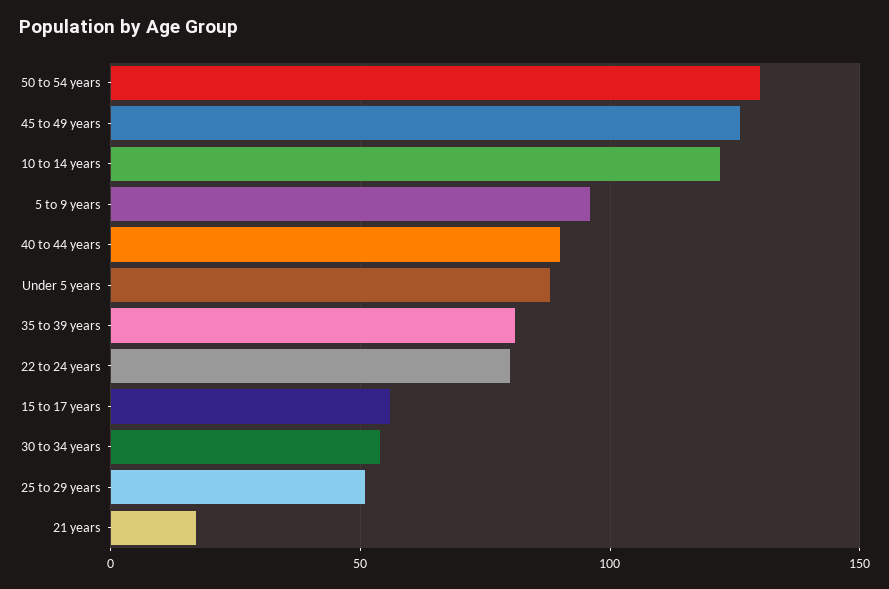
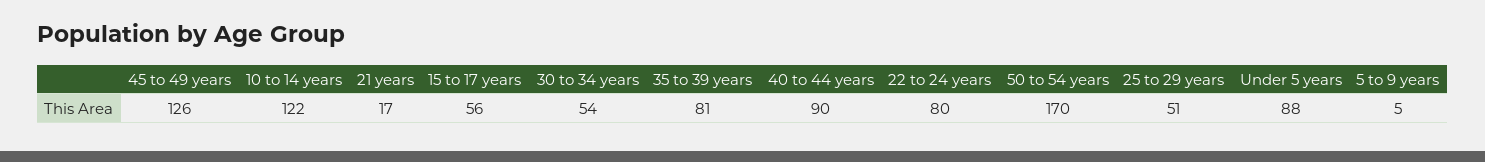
  {
-   "50 to 54 years": 130,
+   "50 to 54 years": 170,
    "45 to 49 years": 126,
    "10 to 14 years": 122,
-   "5 to 9 years": 95,
+   "5 to 9 years": 5,
    "40 to 44 years": 90,
    "Under 5 years": 88,
    "35 to 39 years": 81,
    "22 to 24 years": 80,
    "15 to 17 years": 56,
    "30 to 34 years": 54,
    "25 to 29 years": 51,
    "21 years": 17
  }

